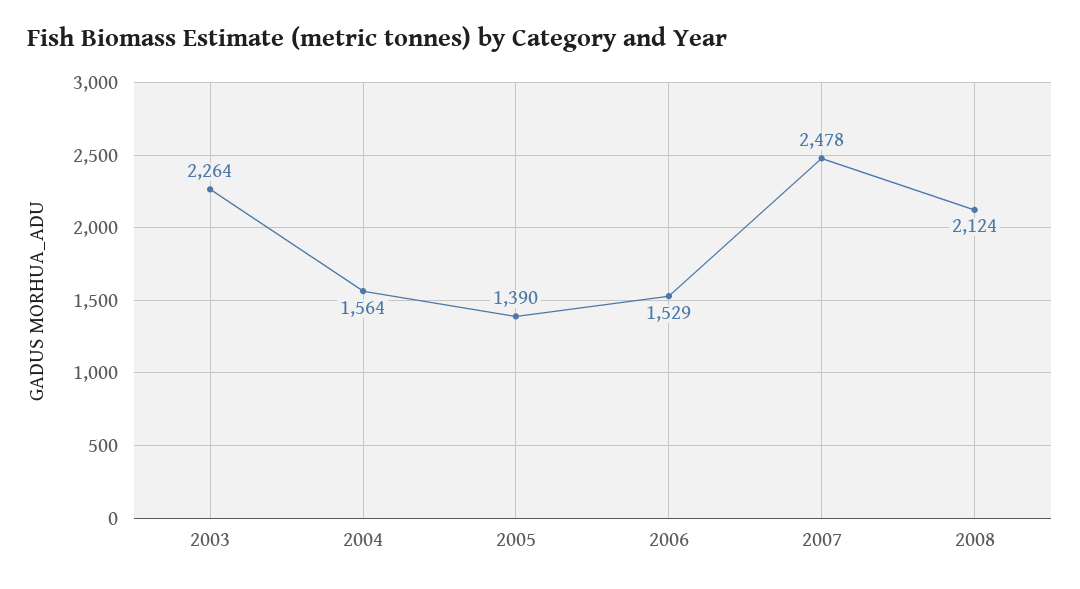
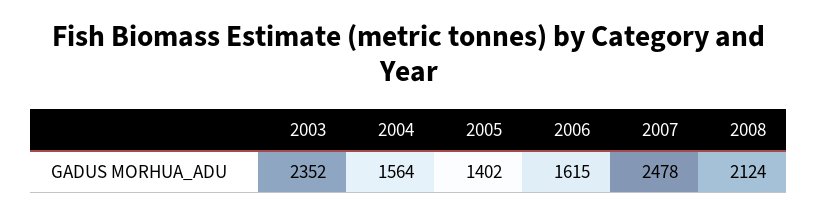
  {
-   "2003": 2264,
+   "2003": 2352,
    "2004": 1564,
-   "2005": 1390,
+   "2005": 1402,
-   "2006": 1529,
+   "2006": 1615,
    "2007": 2478,
    "2008": 2124
  }

